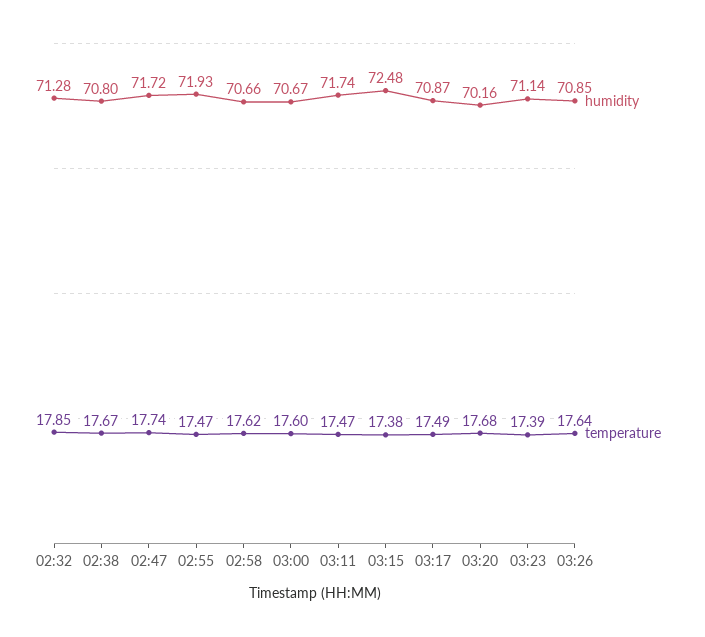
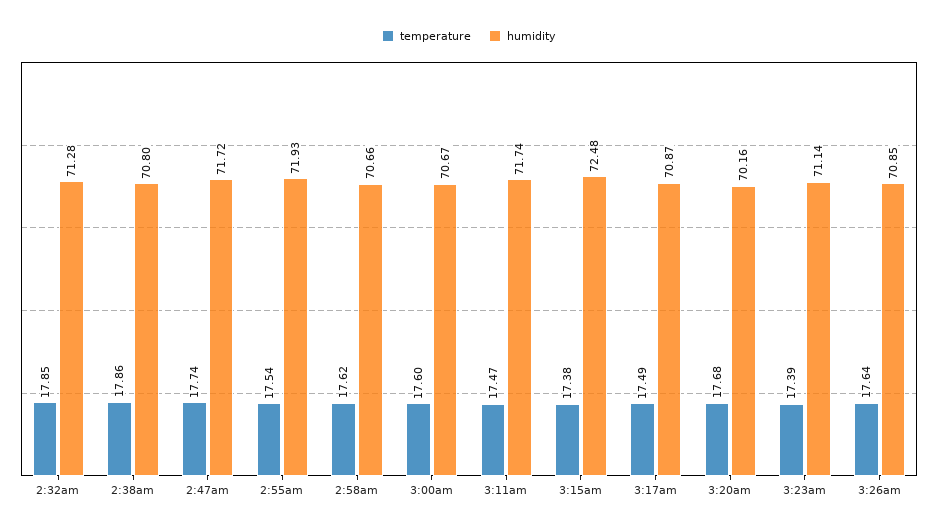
  {
    "humidity": {
      "02:32": 71.28,
      "02:38": 70.8,
      "02:47": 71.72,
      "02:55": 71.93,
      "02:58": 70.66,
      "03:00": 70.67,
      "03:11": 71.74,
      "03:15": 72.48,
      "03:17": 70.87,
      "03:20": 70.16,
      "03:23": 71.14,
      "03:26": 70.85
    },
    "temperature": {
      "02:32": 17.85,
-     "02:38": 17.67,
+     "02:38": 17.86,
      "02:47": 17.74,
-     "02:55": 17.47,
+     "02:55": 17.54,
      "02:58": 17.62,
      "03:00": 17.6,
      "03:11": 17.47,
      "03:15": 17.38,
      "03:17": 17.49,
      "03:20": 17.68,
      "03:23": 17.39,
      "03:26": 17.64
    }
  }

